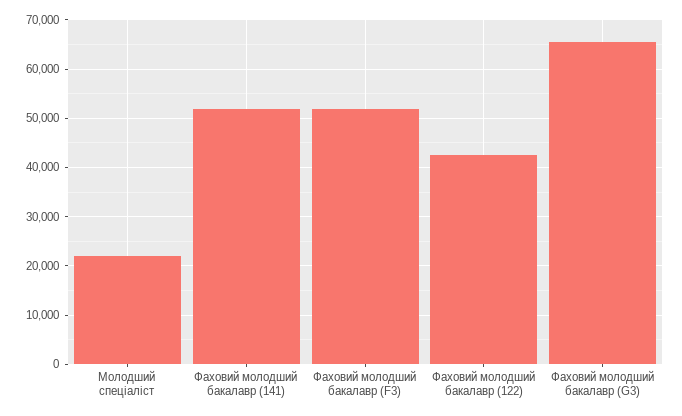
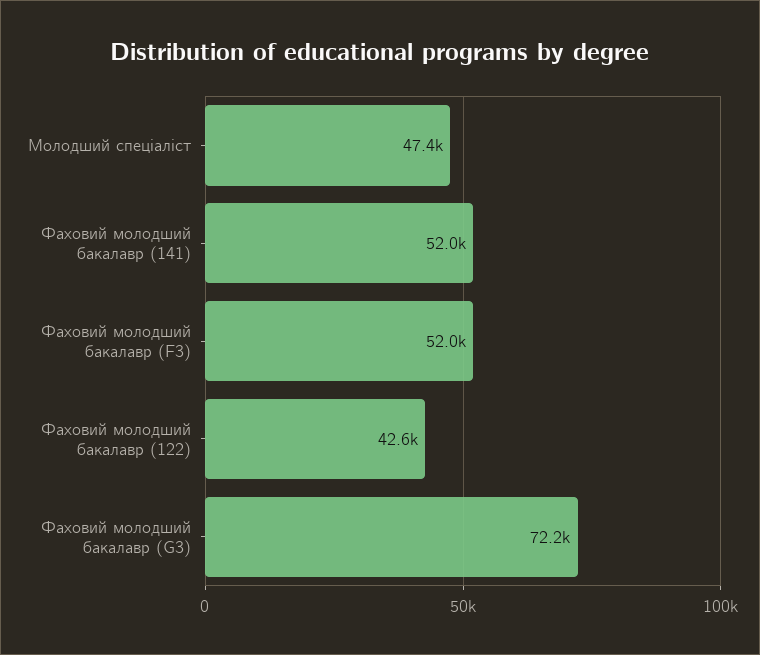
  {
-   "Молодший спеціаліст": 22000,
+   "Молодший спеціаліст": 47400,
    "Фаховий молодший бакалавр (141)": 52000,
    "Фаховий молодший бакалавр (F3)": 52000,
    "Фаховий молодший бакалавр (122)": 42600,
-   "Фаховий молодший бакалавр (G3)": 66000
+   "Фаховий молодший бакалавр (G3)": 72200
  }

